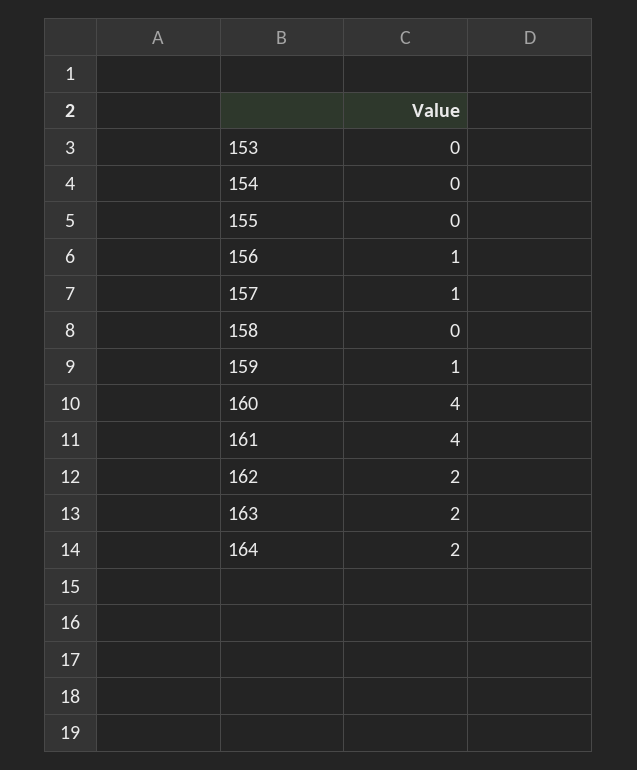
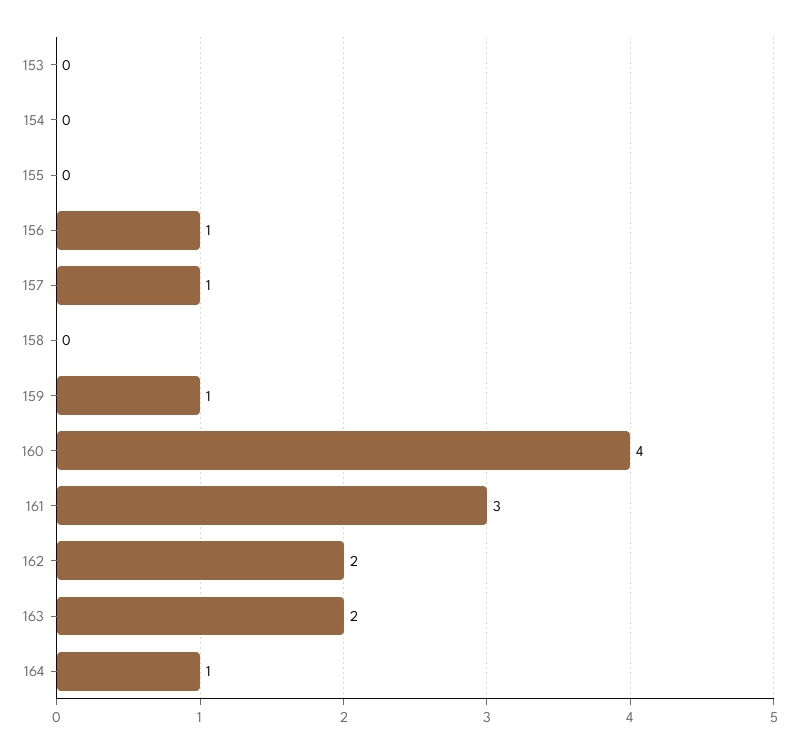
  {
    "153": 0,
    "154": 0,
    "155": 0,
    "156": 1,
    "157": 1,
    "158": 0,
    "159": 1,
    "160": 4,
-   "161": 4,
+   "161": 3,
    "162": 2,
    "163": 2,
-   "164": 2
+   "164": 1
  }

